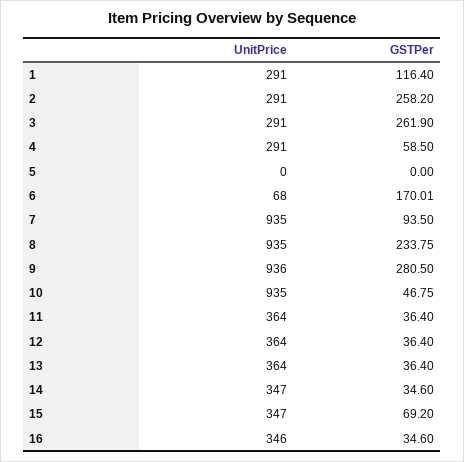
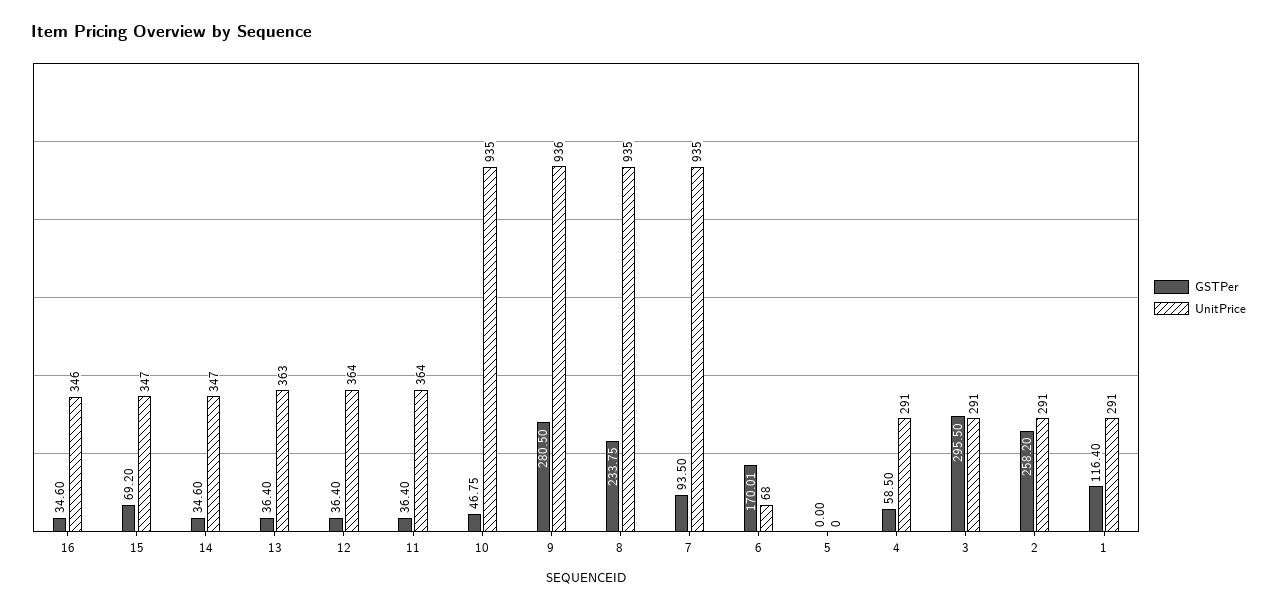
  {
    "UnitPrice": {
      "1": 291,
      "2": 291,
      "3": 291,
      "4": 291,
      "5": 0,
      "6": 68,
      "7": 935,
      "8": 935,
      "9": 936,
      "10": 935,
      "11": 364,
      "12": 364,
-     "13": 364,
+     "13": 363,
      "14": 347,
      "15": 347,
      "16": 346
    },
    "GSTPer": {
      "1": 116.4,
      "2": 258.2,
-     "3": 261.9,
+     "3": 295.5,
      "4": 58.5,
      "5": 0,
      "6": 170.01,
      "7": 93.5,
      "8": 233.75,
      "9": 280.5,
      "10": 46.75,
      "11": 36.4,
      "12": 36.4,
      "13": 36.4,
      "14": 34.6,
      "15": 69.2,
      "16": 34.6
    }
  }

